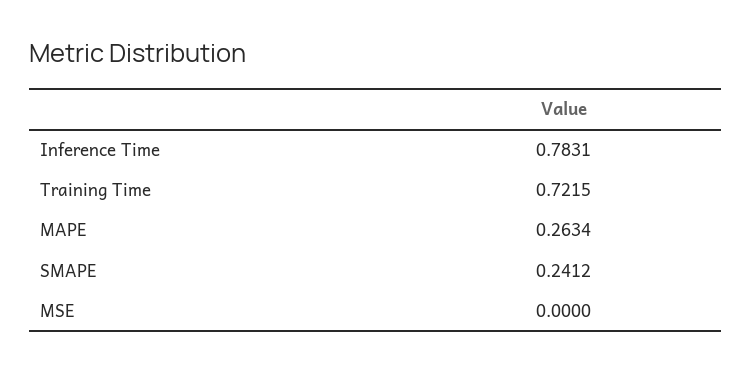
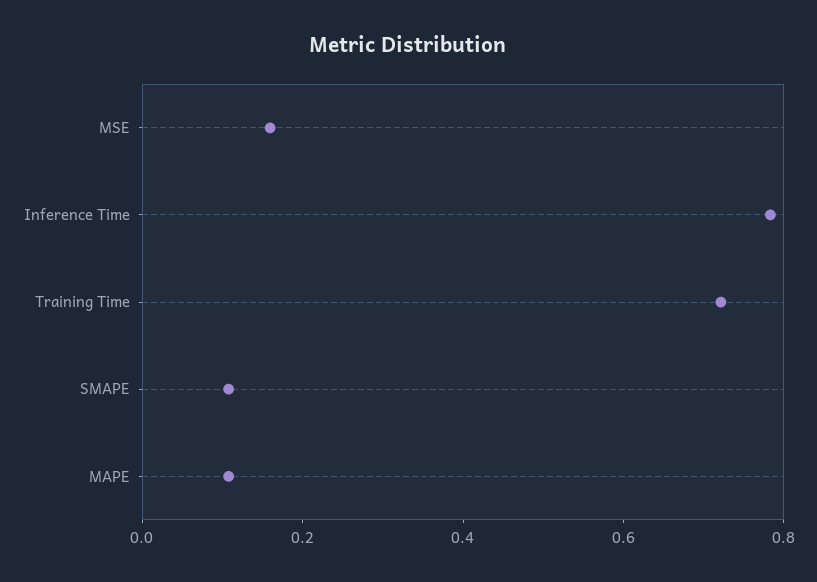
  {
    "Inference Time": 0.7831,
    "Training Time": 0.7215,
-   "MAPE": 0.2634,
+   "MAPE": 0.1,
-   "SMAPE": 0.2412,
+   "SMAPE": 0.1,
-   "MSE": 0
+   "MSE": 0.15
  }

